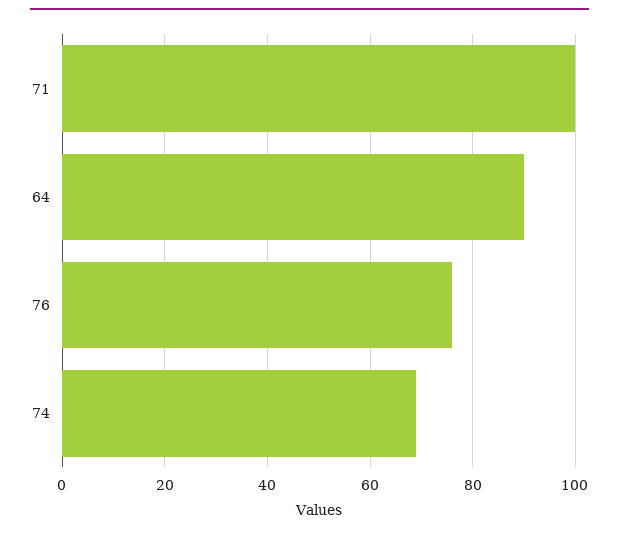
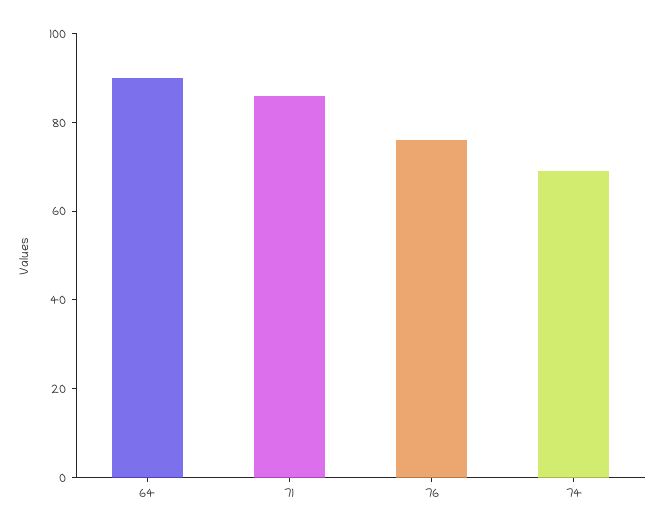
  {
-   "71": 100,
+   "71": 85,
    "64": 90,
    "76": 75,
    "74": 70
  }

